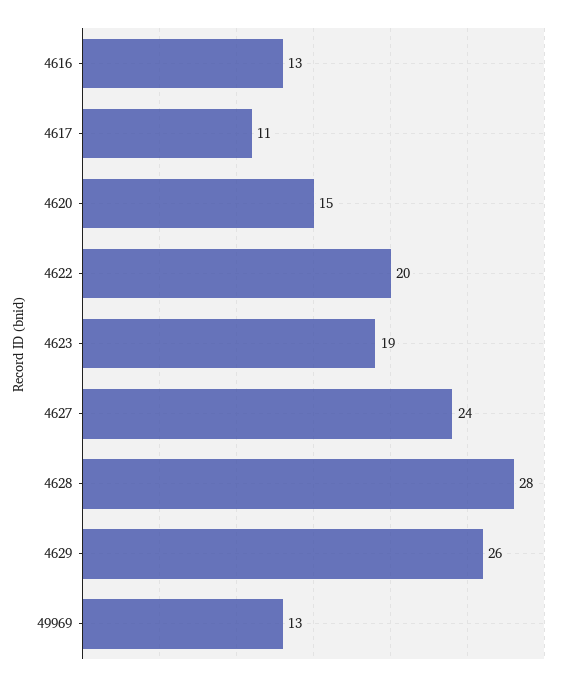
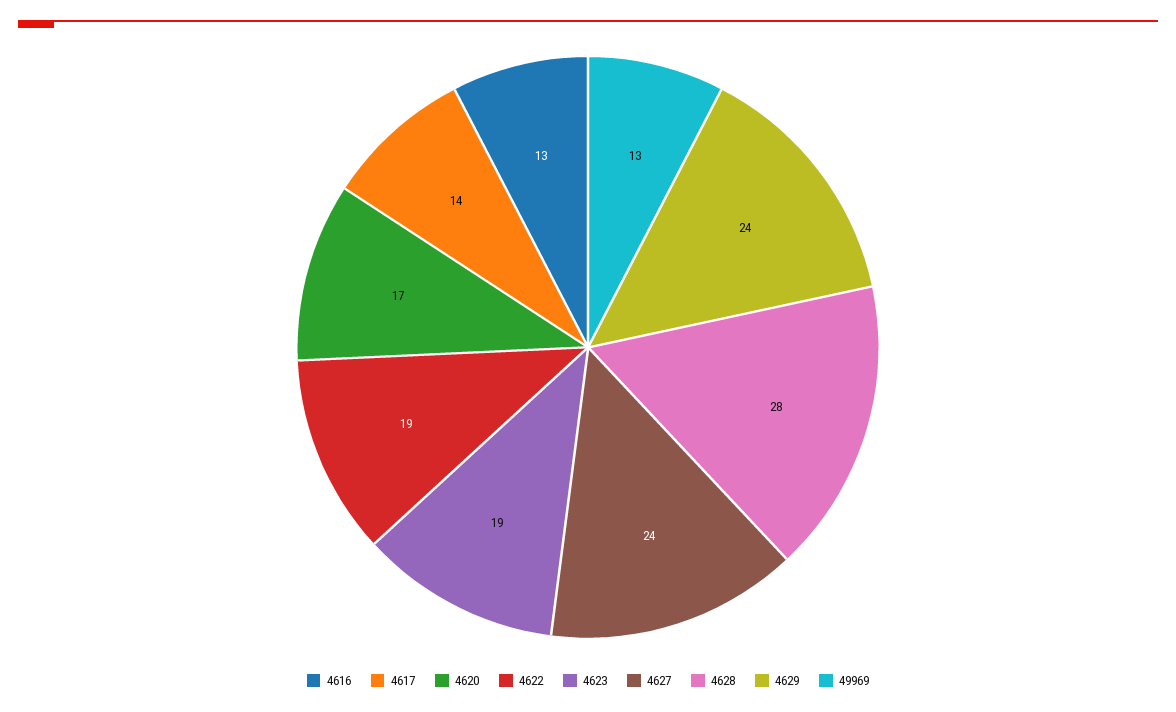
  {
    "4616": 13,
-   "4617": 11,
+   "4617": 14,
-   "4620": 15,
+   "4620": 17,
-   "4622": 20,
+   "4622": 19,
    "4623": 19,
    "4627": 24,
    "4628": 28,
-   "4629": 26,
+   "4629": 24,
    "49969": 13
  }

